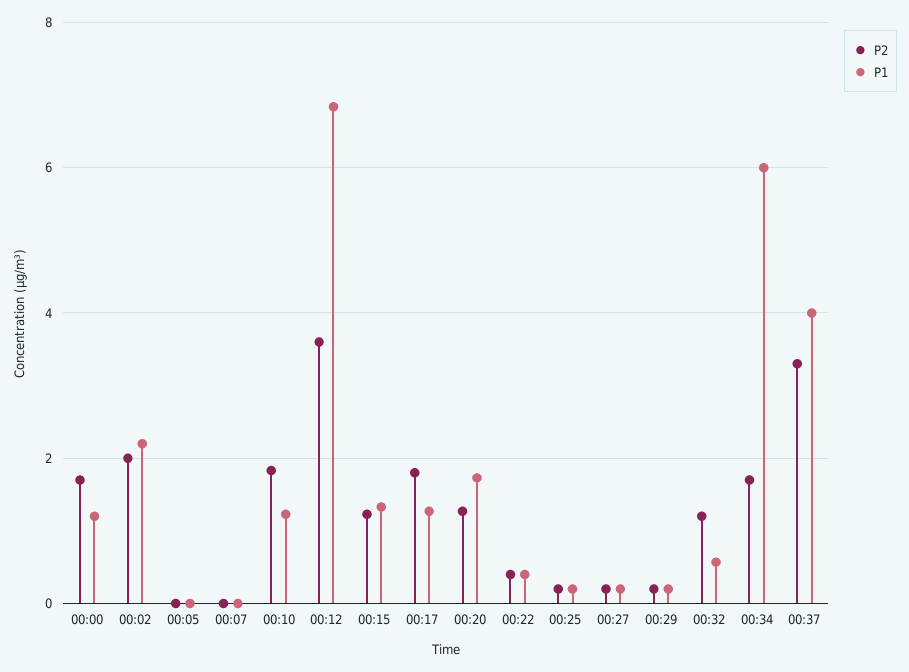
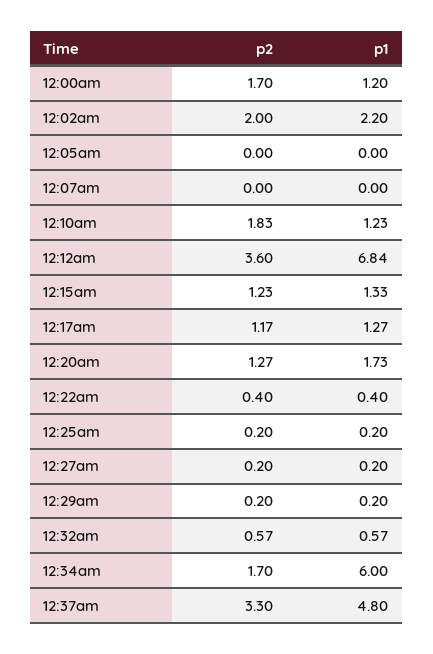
  {
    "P2": {
      "00:00": 1.7,
      "00:02": 2,
      "00:05": 0,
      "00:07": 0,
      "00:10": 1.83,
      "00:12": 3.6,
      "00:15": 1.23,
-     "00:17": 1.8,
+     "00:17": 1.17,
      "00:20": 1.27,
      "00:22": 0.4,
      "00:25": 0.2,
      "00:27": 0.2,
      "00:29": 0.2,
-     "00:32": 1.2,
+     "00:32": 0.57,
      "00:34": 1.7,
      "00:37": 3.3
    },
    "P1": {
      "00:00": 1.2,
      "00:02": 2.2,
      "00:05": 0,
      "00:07": 0,
      "00:10": 1.23,
      "00:12": 6.84,
      "00:15": 1.33,
      "00:17": 1.27,
      "00:20": 1.73,
      "00:22": 0.4,
      "00:25": 0.2,
      "00:27": 0.2,
      "00:29": 0.2,
      "00:32": 0.57,
      "00:34": 6,
-     "00:37": 4
+     "00:37": 4.8
    }
  }

